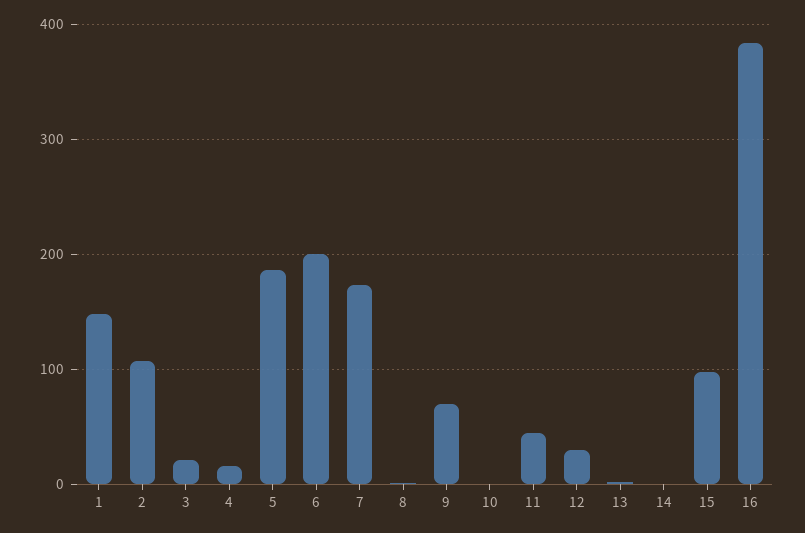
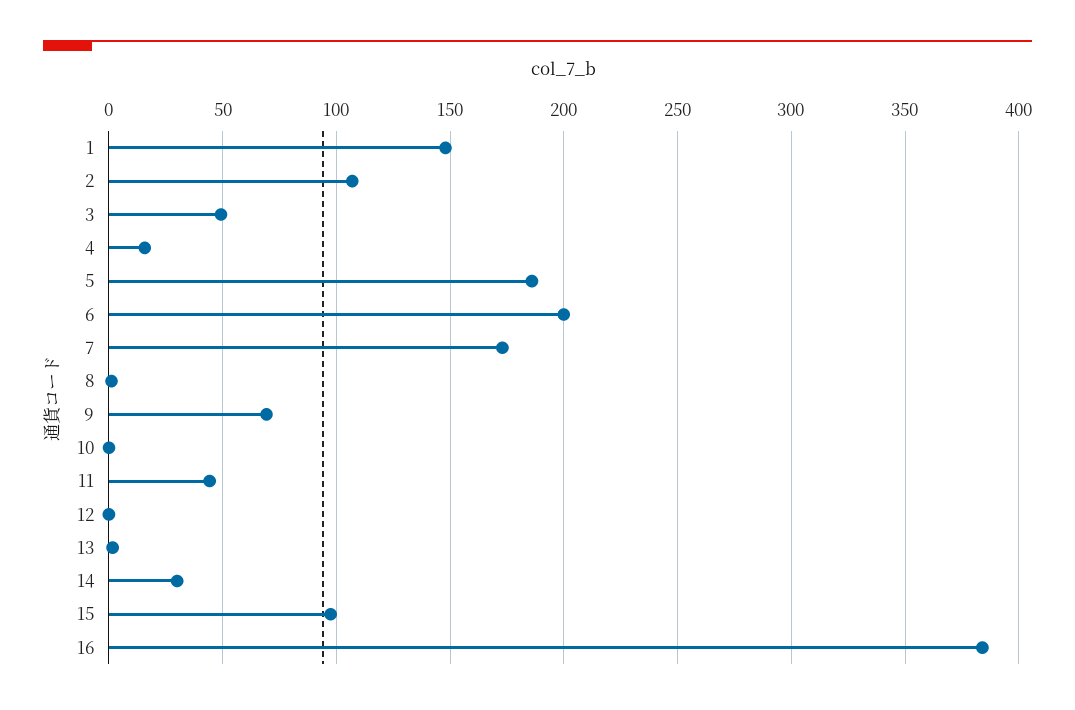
  {
    "1": 150,
    "2": 105,
-   "3": 20,
+   "3": 50,
    "4": 15,
    "5": 185,
    "6": 200,
    "7": 175,
    "8": 0,
    "9": 70,
    "10": 0,
    "11": 45,
-   "12": 30,
+   "12": 0,
    "13": 0,
-   "14": 0,
+   "14": 30,
    "15": 100,
    "16": 385
  }

